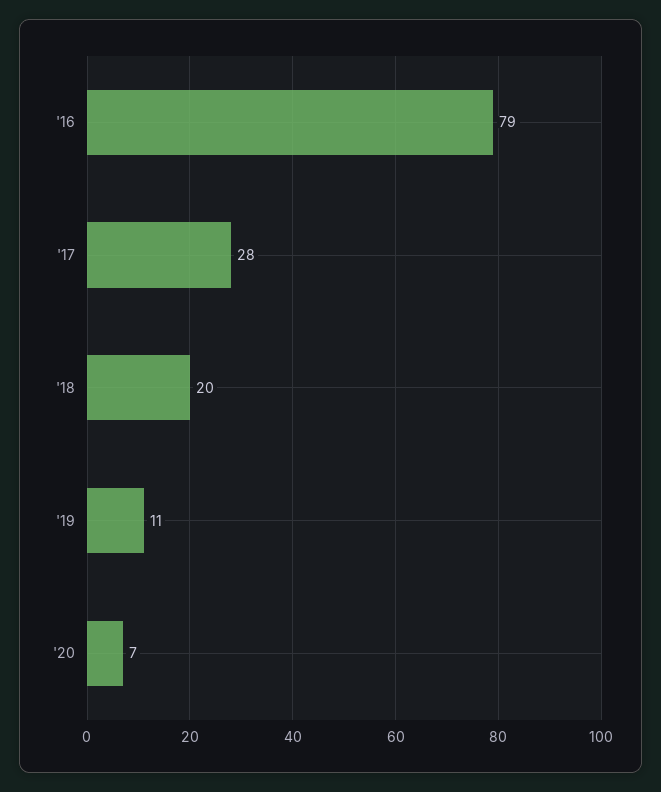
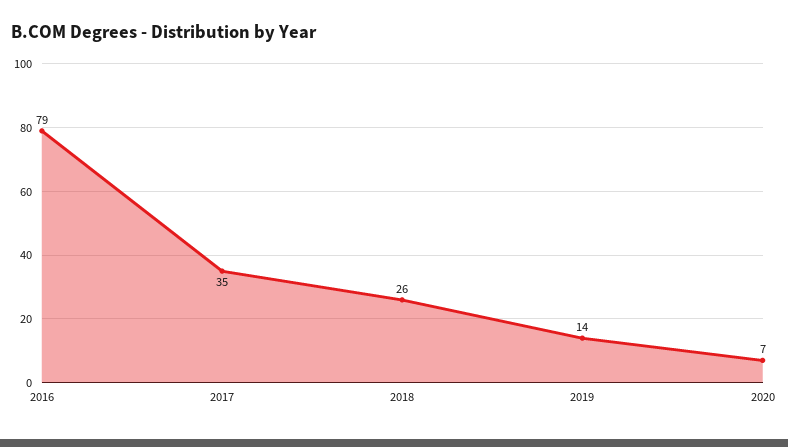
  {
    "'16": 79,
-   "'17": 28,
+   "'17": 35,
-   "'18": 20,
+   "'18": 26,
-   "'19": 11,
+   "'19": 14,
    "'20": 7
  }

